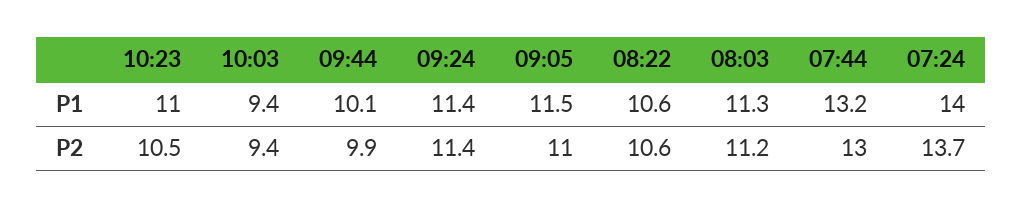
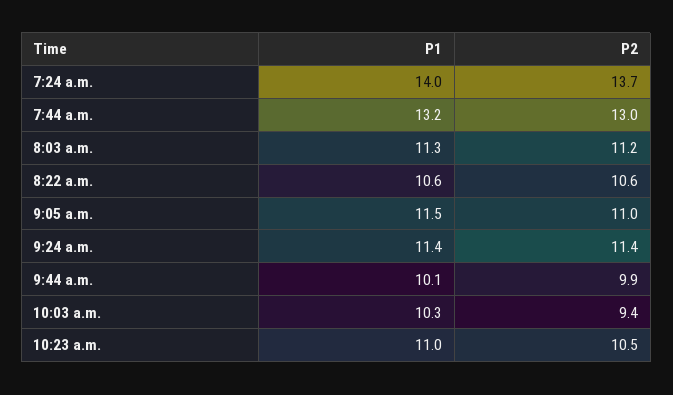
  {
    "10:23": {
      "P1": 11,
      "P2": 10.5
    },
    "10:03": {
-     "P1": 9.4,
+     "P1": 10.3,
      "P2": 9.4
    },
    "09:44": {
      "P1": 10.1,
      "P2": 9.9
    },
    "09:24": {
      "P1": 11.4,
      "P2": 11.4
    },
    "09:05": {
      "P1": 11.5,
      "P2": 11
    },
    "08:22": {
      "P1": 10.6,
      "P2": 10.6
    },
    "08:03": {
      "P1": 11.3,
      "P2": 11.2
    },
    "07:44": {
      "P1": 13.2,
      "P2": 13
    },
    "07:24": {
      "P1": 14,
      "P2": 13.7
    }
  }

